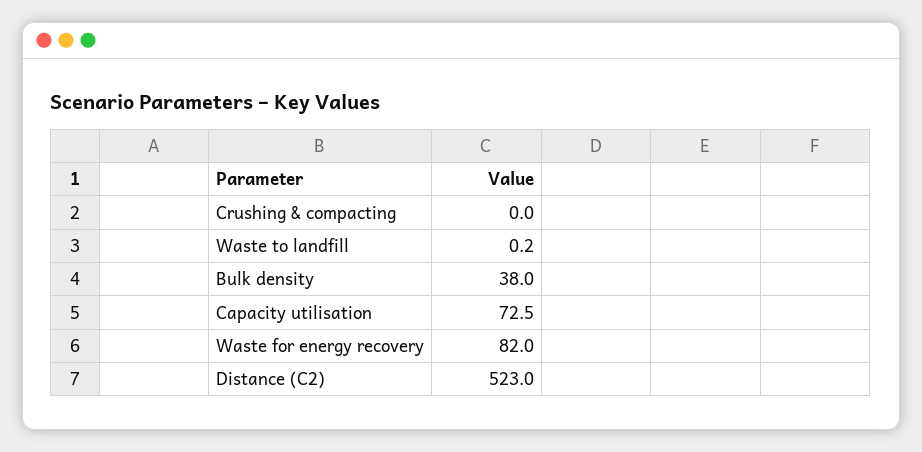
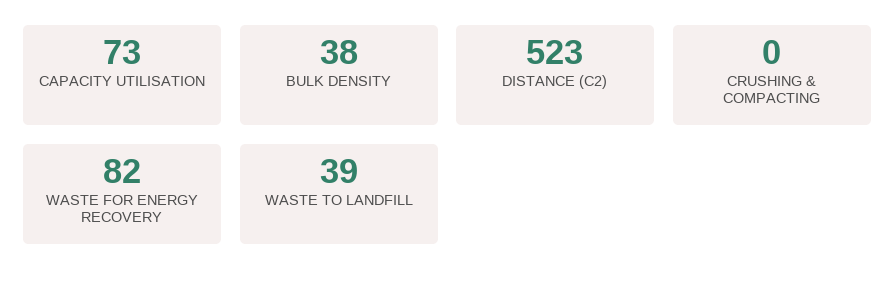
  {
    "Crushing & compacting": 0,
-   "Waste to landfill": 0.2,
+   "Waste to landfill": 39,
    "Bulk density": 38,
    "Capacity utilisation": 72.5,
    "Waste for energy recovery": 82,
    "Distance (C2)": 523
  }

